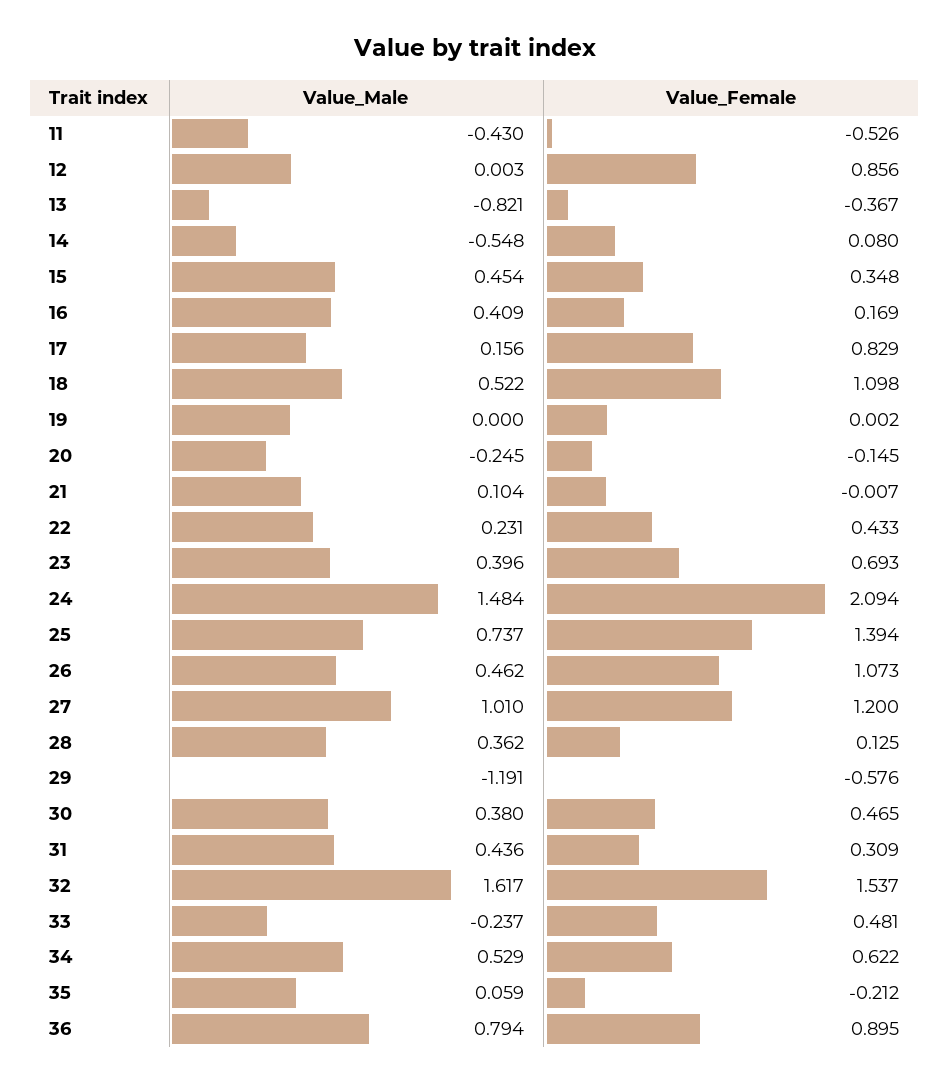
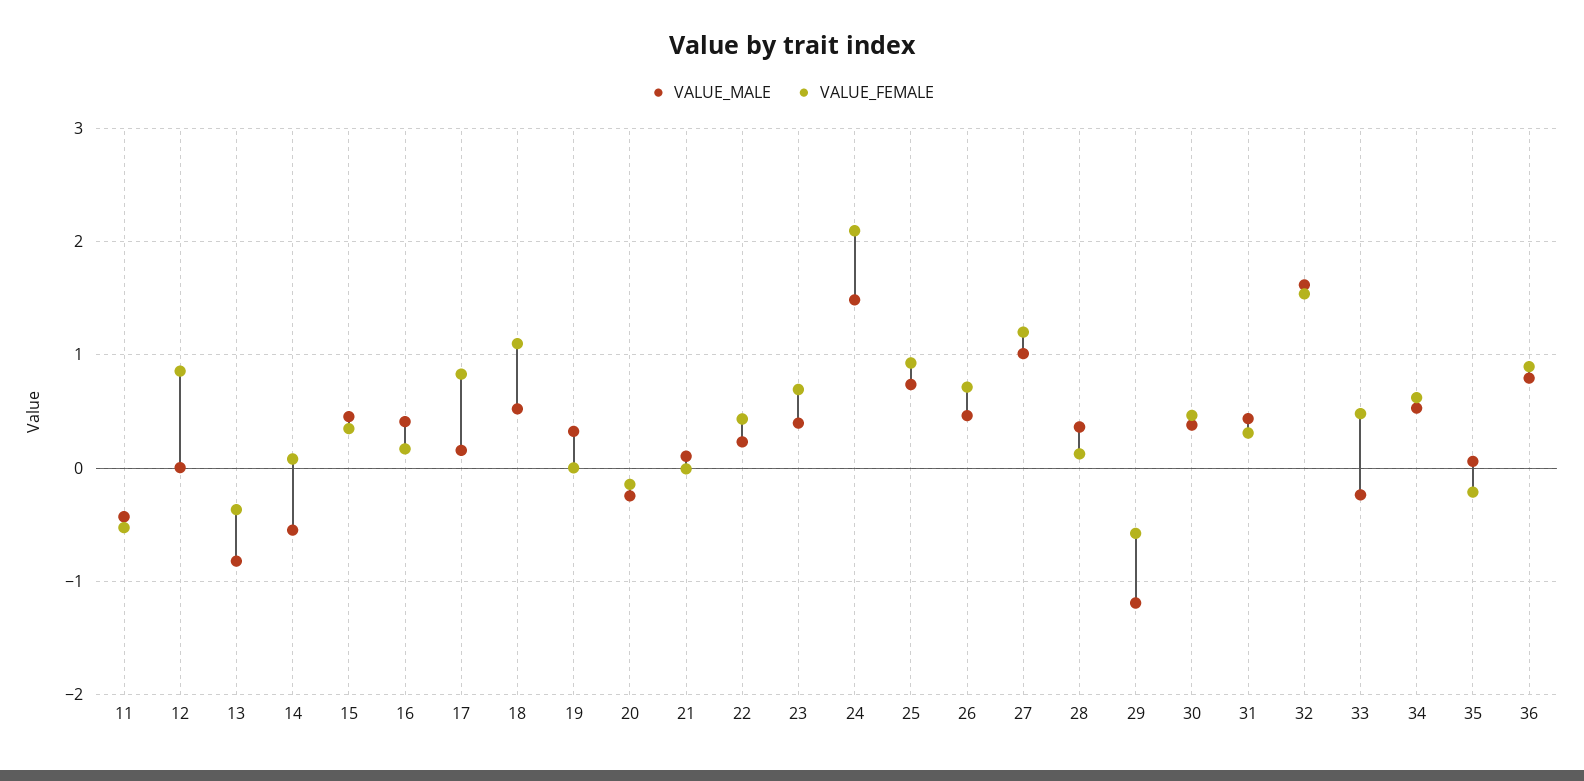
  {
    "Value_Male": {
      "11": -0.43,
      "12": 0.003,
      "13": -0.821,
      "14": -0.548,
      "15": 0.454,
      "16": 0.409,
      "17": 0.156,
      "18": 0.522,
-     "19": 0,
+     "19": 0.3,
      "20": -0.245,
      "21": 0.104,
      "22": 0.231,
      "23": 0.396,
      "24": 1.484,
      "25": 0.737,
      "26": 0.462,
      "27": 1.01,
      "28": 0.362,
      "29": -1.191,
      "30": 0.38,
      "31": 0.436,
      "32": 1.617,
      "33": -0.237,
      "34": 0.529,
      "35": 0.059,
      "36": 0.794
    },
    "Value_Female": {
      "11": -0.526,
      "12": 0.856,
      "13": -0.367,
      "14": 0.08,
      "15": 0.348,
      "16": 0.169,
      "17": 0.829,
      "18": 1.098,
      "19": 0.002,
      "20": -0.145,
      "21": -0.007,
      "22": 0.433,
      "23": 0.693,
      "24": 2.094,
-     "25": 1.394,
+     "25": 0.9,
-     "26": 1.073,
+     "26": 0.7,
      "27": 1.2,
      "28": 0.125,
      "29": -0.576,
      "30": 0.465,
      "31": 0.309,
      "32": 1.537,
      "33": 0.481,
      "34": 0.622,
      "35": -0.212,
      "36": 0.895
    }
  }

